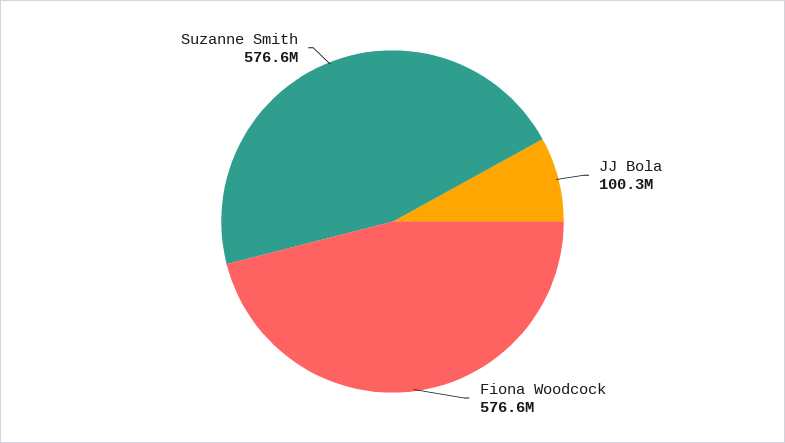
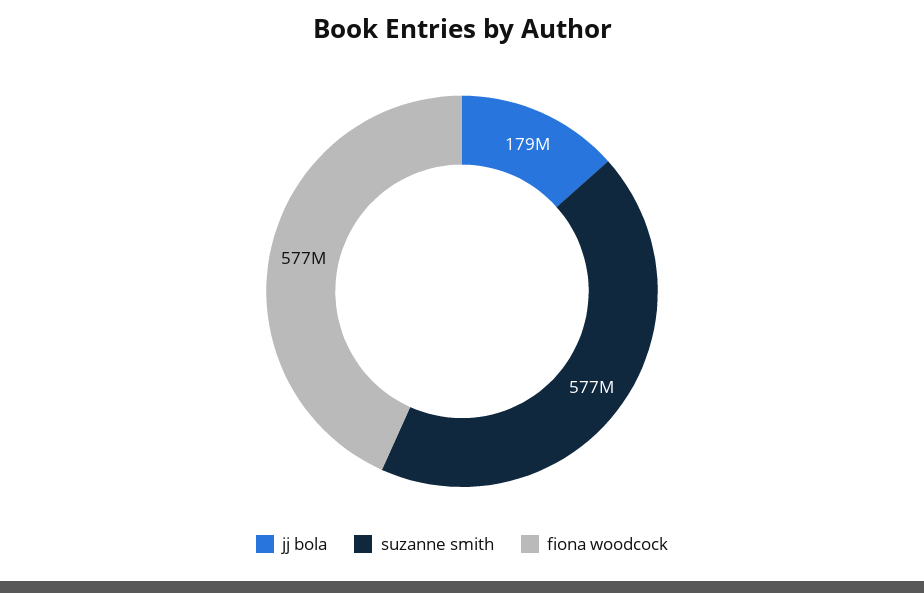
  {
-   "JJ Bola": 100300000,
+   "JJ Bola": 179000000,
    "Fiona Woodcock": 576600000,
    "Suzanne Smith": 576600000
  }

